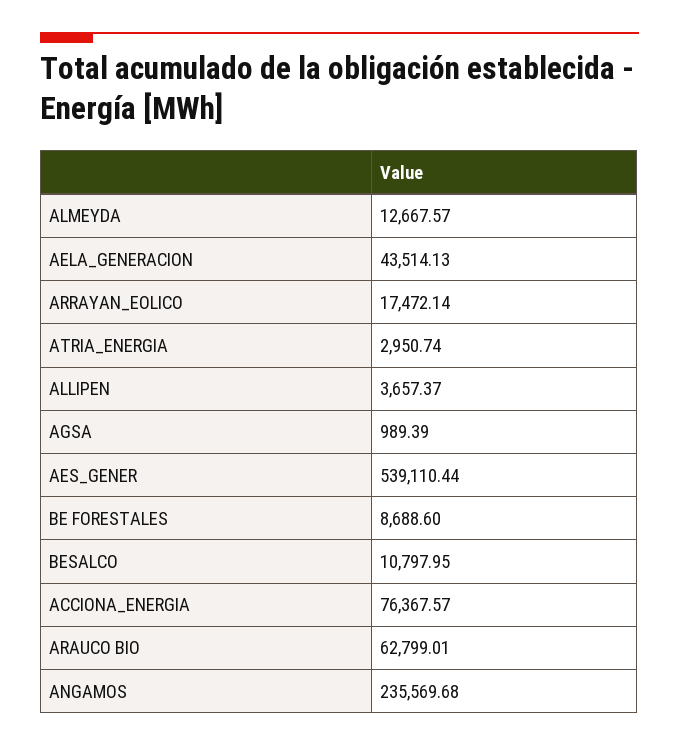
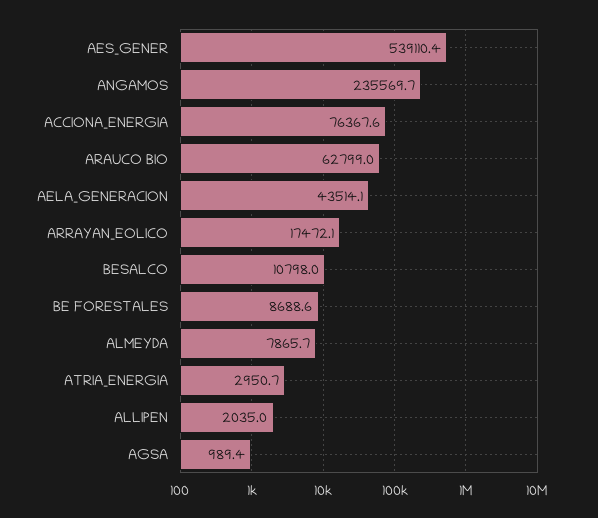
  {
-   "ALMEYDA": 12667.57,
+   "ALMEYDA": 7865.7,
    "AELA_GENERACION": 43514.13,
    "ARRAYAN_EOLICO": 17472.14,
    "ATRIA_ENERGIA": 2950.74,
-   "ALLIPEN": 3657.37,
+   "ALLIPEN": 2035,
    "AGSA": 989.39,
    "AES_GENER": 539110.44,
    "BE FORESTALES": 8688.6,
    "BESALCO": 10797.95,
    "ACCIONA_ENERGIA": 76367.57,
    "ARAUCO BIO": 62799.01,
    "ANGAMOS": 235569.68
  }

